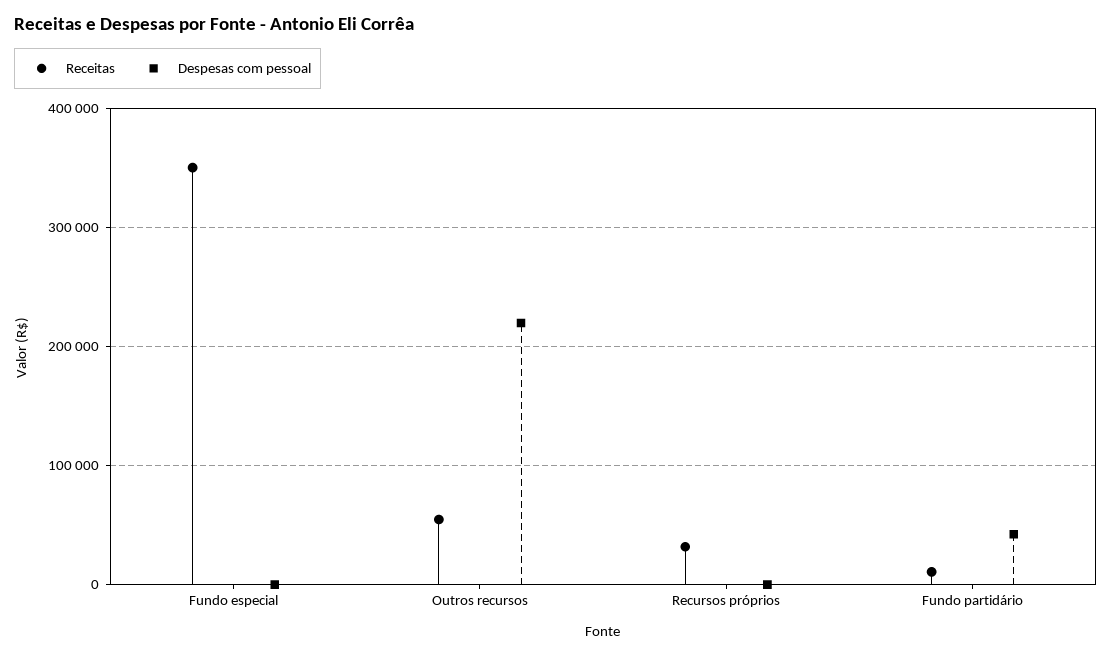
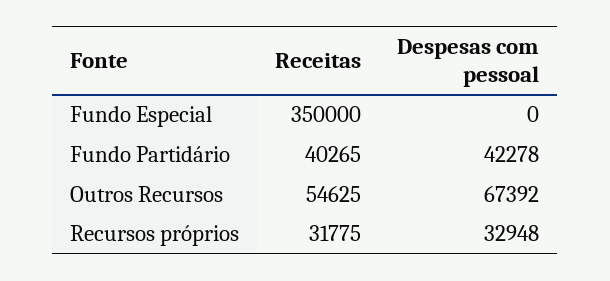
  {
    "Receitas": {
      "Fundo especial": 350000,
      "Outros recursos": 54625,
      "Recursos próprios": 31775,
-     "Fundo partidário": 10000
+     "Fundo partidário": 40265
    },
    "Despesas com pessoal": {
      "Fundo especial": 0,
-     "Outros recursos": 220000,
+     "Outros recursos": 67392,
-     "Recursos próprios": 0,
+     "Recursos próprios": 32948,
      "Fundo partidário": 42278
    }
  }

